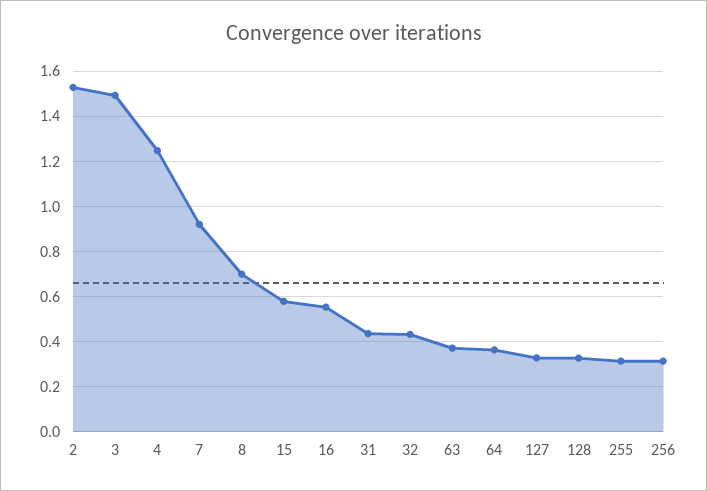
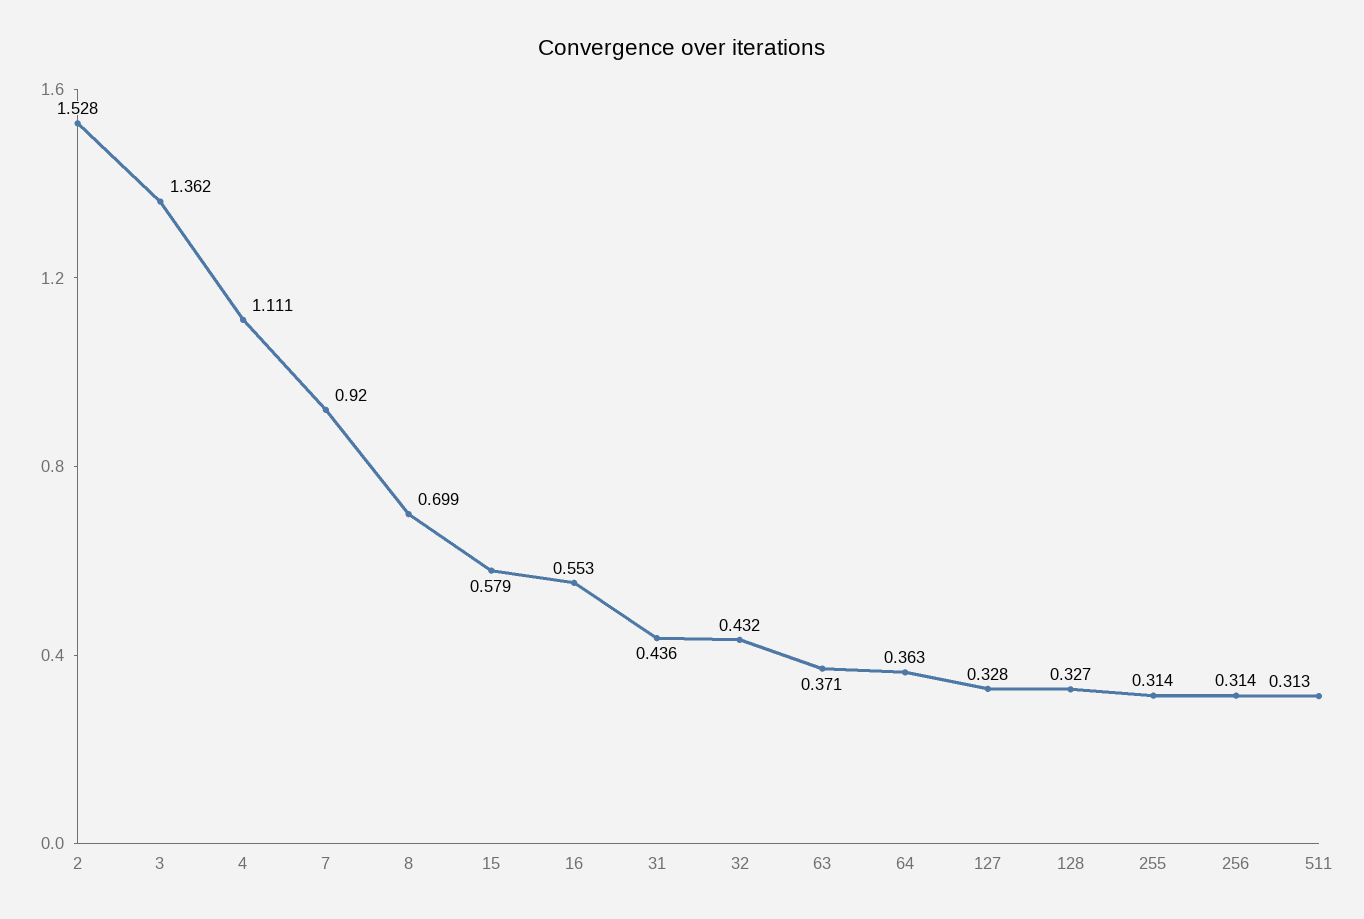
  {
    "2": 1.528,
-   "3": 1.5,
+   "3": 1.362,
-   "4": 1.25,
+   "4": 1.111,
    "7": 0.92,
    "8": 0.699,
    "15": 0.579,
    "16": 0.553,
    "31": 0.436,
    "32": 0.432,
    "63": 0.371,
    "64": 0.363,
    "127": 0.328,
    "128": 0.327,
    "255": 0.314,
-   "256": 0.314
+   "256": 0.314,
+   "511": 0.313
  }

